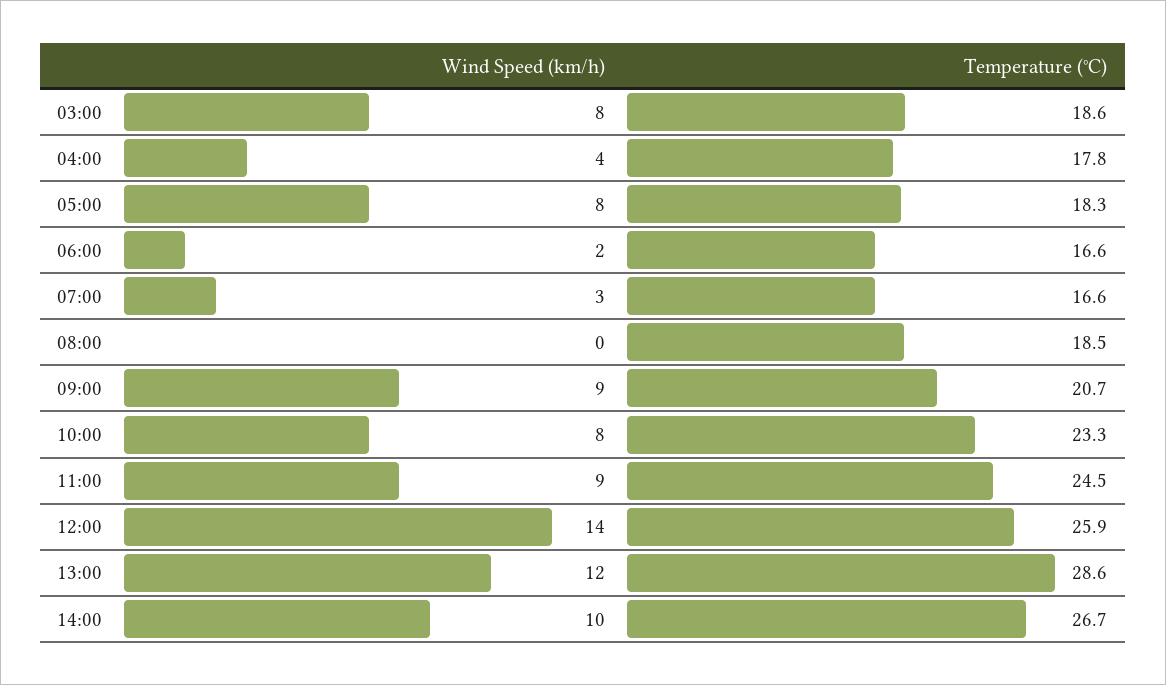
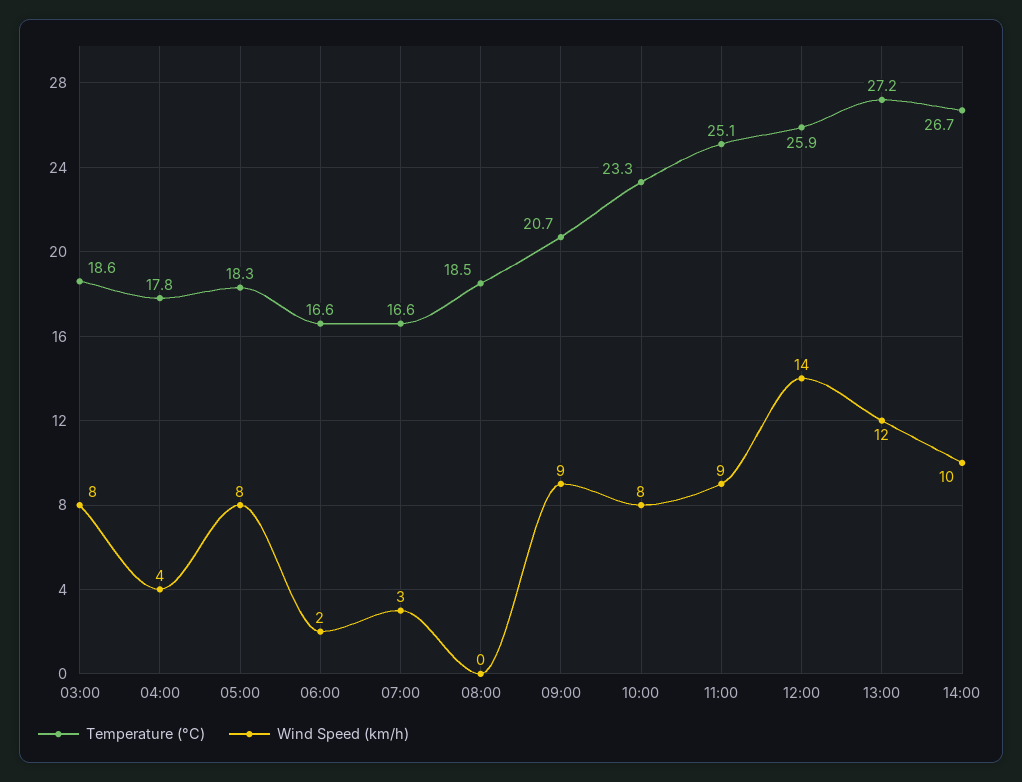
  {
    "Wind Speed (km/h)": {
      "03:00": 8,
      "04:00": 4,
      "05:00": 8,
      "06:00": 2,
      "07:00": 3,
      "08:00": 0,
      "09:00": 9,
      "10:00": 8,
      "11:00": 9,
      "12:00": 14,
      "13:00": 12,
      "14:00": 10
    },
    "Temperature (°C)": {
      "03:00": 18.6,
      "04:00": 17.8,
      "05:00": 18.3,
      "06:00": 16.6,
      "07:00": 16.6,
      "08:00": 18.5,
      "09:00": 20.7,
      "10:00": 23.3,
-     "11:00": 24.5,
+     "11:00": 25.1,
      "12:00": 25.9,
-     "13:00": 28.6,
+     "13:00": 27.2,
      "14:00": 26.7
    }
  }

